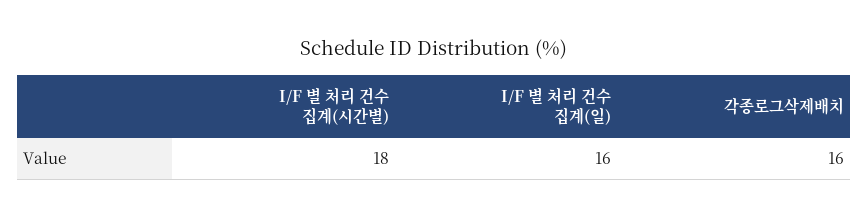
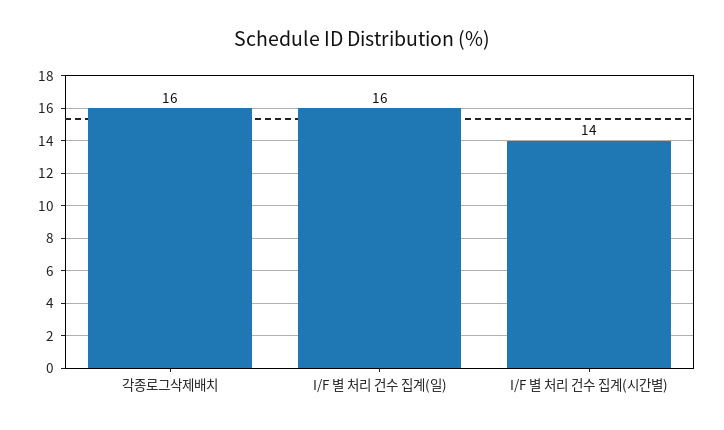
  {
-   "I/F 별 처리 건수 집계(시간별)": 18,
+   "I/F 별 처리 건수 집계(시간별)": 14,
    "I/F 별 처리 건수 집계(일)": 16,
    "각종로그삭제배치": 16
  }

